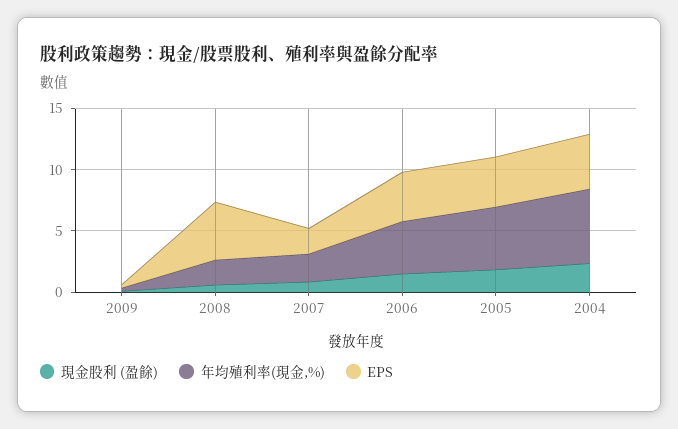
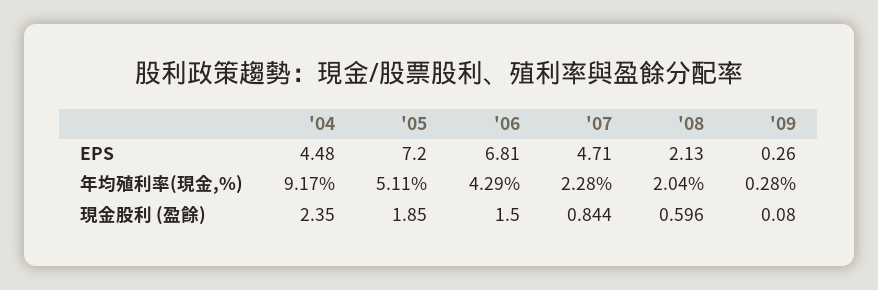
  {
    "現金股利 (盈餘)": {
      "2009": 0.08,
      "2008": 0.596,
      "2007": 0.844,
      "2006": 1.5,
      "2005": 1.85,
      "2004": 2.35
    },
    "年均殖利率(現金,%)": {
      "2009": 0.28,
      "2008": 2.04,
      "2007": 2.28,
      "2006": 4.29,
      "2005": 5.11,
-     "2004": 6
+     "2004": 9.17
    },
    "EPS": {
      "2009": 0.26,
-     "2008": 5,
+     "2008": 2.13,
-     "2007": 2,
+     "2007": 4.71,
-     "2006": 4,
+     "2006": 6.81,
-     "2005": 4,
+     "2005": 7.2,
      "2004": 4.48
    }
  }

